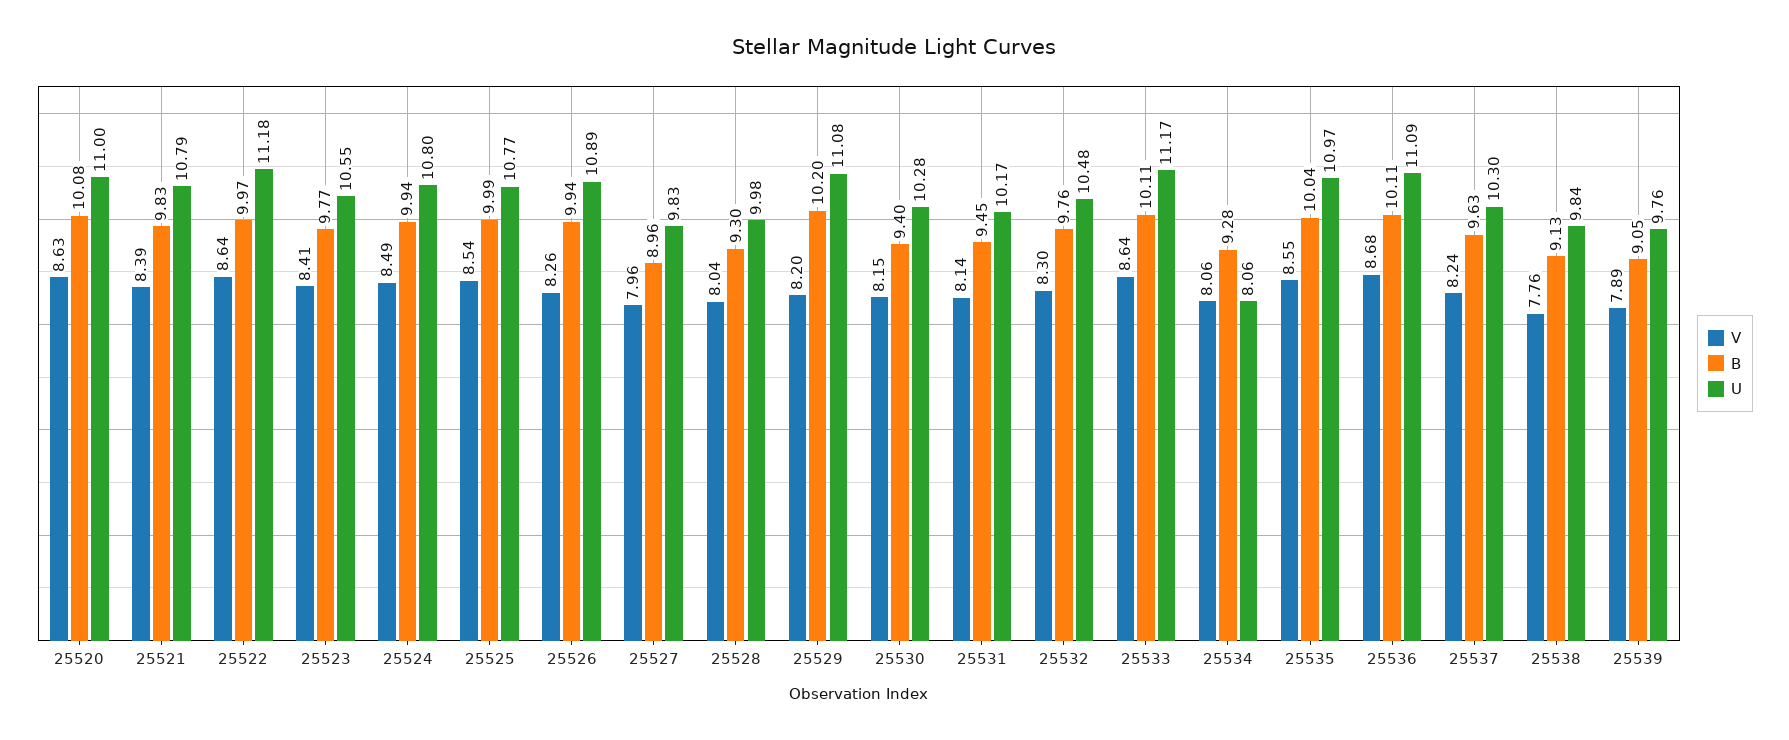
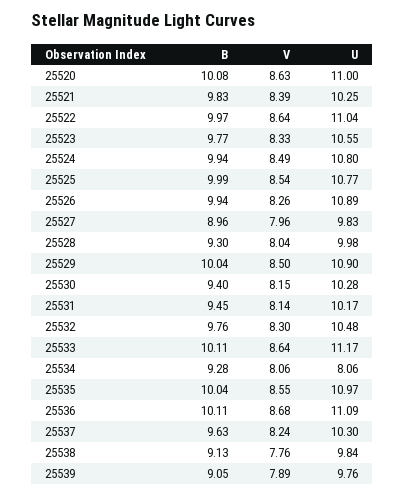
  {
    "V": {
      "25520": 8.63,
      "25521": 8.39,
      "25522": 8.64,
-     "25523": 8.41,
+     "25523": 8.33,
      "25524": 8.49,
      "25525": 8.54,
      "25526": 8.26,
      "25527": 7.96,
      "25528": 8.04,
-     "25529": 8.2,
+     "25529": 8.5,
      "25530": 8.15,
      "25531": 8.14,
      "25532": 8.3,
      "25533": 8.64,
      "25534": 8.06,
      "25535": 8.55,
      "25536": 8.68,
      "25537": 8.24,
      "25538": 7.76,
      "25539": 7.89
    },
    "B": {
      "25520": 10.08,
      "25521": 9.83,
      "25522": 9.97,
      "25523": 9.77,
      "25524": 9.94,
      "25525": 9.99,
      "25526": 9.94,
      "25527": 8.96,
      "25528": 9.3,
-     "25529": 10.2,
+     "25529": 10.04,
      "25530": 9.4,
      "25531": 9.45,
      "25532": 9.76,
      "25533": 10.11,
      "25534": 9.28,
      "25535": 10.04,
      "25536": 10.11,
      "25537": 9.63,
      "25538": 9.13,
      "25539": 9.05
    },
    "U": {
      "25520": 11,
-     "25521": 10.79,
+     "25521": 10.25,
-     "25522": 11.18,
+     "25522": 11.04,
      "25523": 10.55,
      "25524": 10.8,
      "25525": 10.77,
      "25526": 10.89,
      "25527": 9.83,
      "25528": 9.98,
-     "25529": 11.08,
+     "25529": 10.9,
      "25530": 10.28,
      "25531": 10.17,
      "25532": 10.48,
      "25533": 11.17,
      "25534": 8.06,
      "25535": 10.97,
      "25536": 11.09,
      "25537": 10.3,
      "25538": 9.84,
      "25539": 9.76
    }
  }

